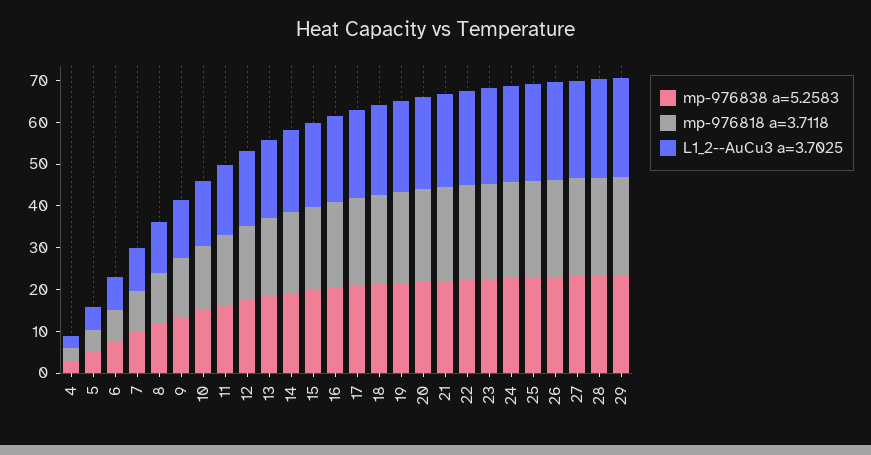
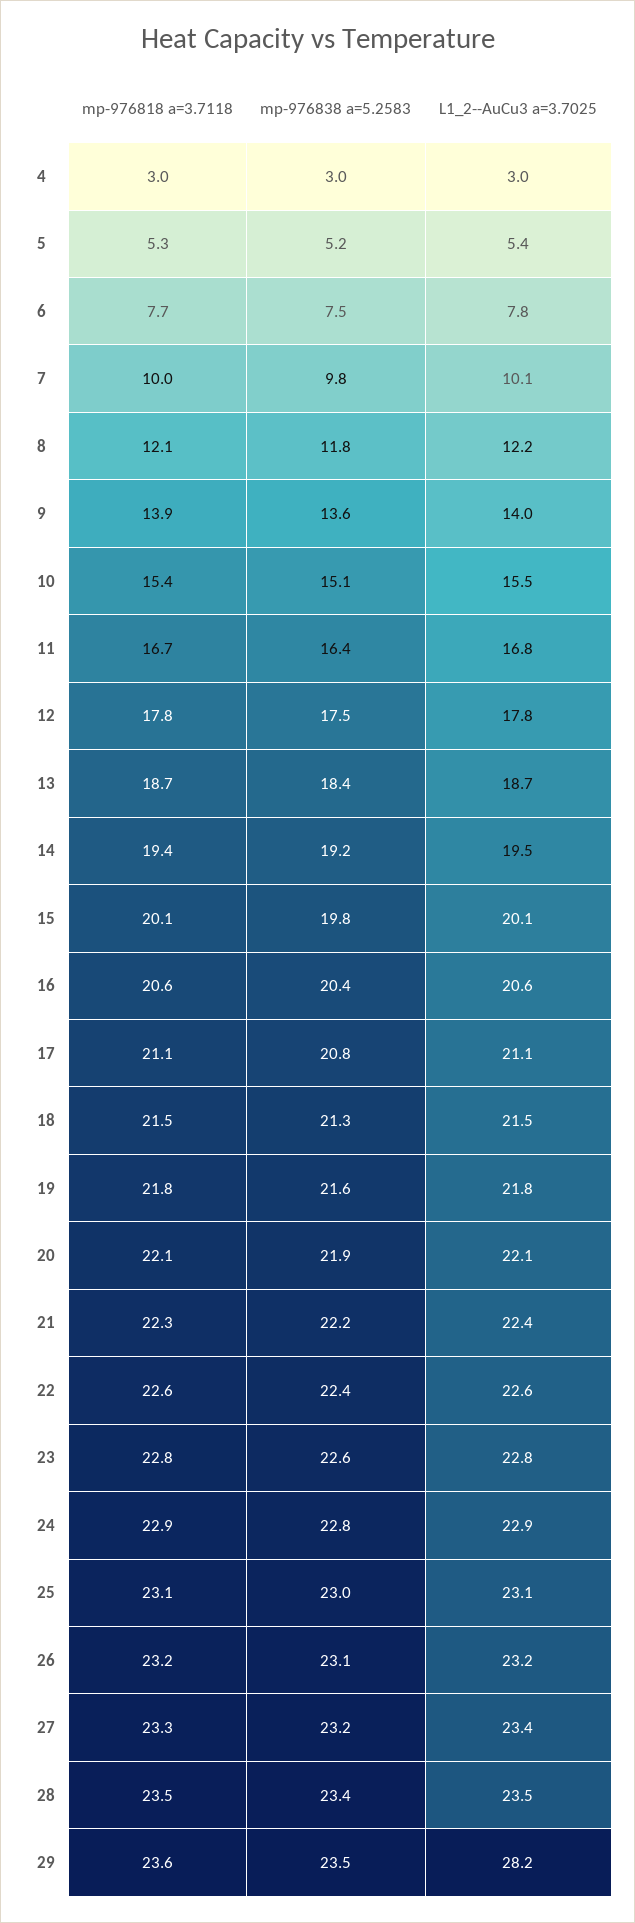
  {
    "mp-976838 a=5.2583": {
      "4": 3,
      "5": 5.2,
      "6": 7.5,
      "7": 9.8,
      "8": 11.8,
      "9": 13.6,
      "10": 15.1,
      "11": 16.4,
      "12": 17.5,
      "13": 18.4,
      "14": 19.2,
      "15": 19.8,
      "16": 20.4,
      "17": 20.8,
      "18": 21.3,
      "19": 21.6,
      "20": 21.9,
      "21": 22.2,
      "22": 22.4,
      "23": 22.6,
      "24": 22.8,
      "25": 23,
      "26": 23.1,
      "27": 23.2,
      "28": 23.4,
      "29": 23.5
    },
    "mp-976818 a=3.7118": {
      "4": 3,
      "5": 5.3,
      "6": 7.7,
      "7": 10,
      "8": 12.1,
      "9": 13.9,
      "10": 15.4,
      "11": 16.7,
      "12": 17.8,
      "13": 18.7,
      "14": 19.4,
      "15": 20.1,
      "16": 20.6,
      "17": 21.1,
      "18": 21.5,
      "19": 21.8,
      "20": 22.1,
      "21": 22.3,
      "22": 22.6,
      "23": 22.8,
      "24": 22.9,
      "25": 23.1,
      "26": 23.2,
      "27": 23.3,
      "28": 23.5,
      "29": 23.6
    },
    "L1_2--AuCu3 a=3.7025": {
      "4": 3,
      "5": 5.4,
      "6": 7.8,
      "7": 10.1,
      "8": 12.2,
      "9": 14,
      "10": 15.5,
      "11": 16.8,
      "12": 17.8,
      "13": 18.7,
      "14": 19.5,
      "15": 20.1,
      "16": 20.6,
      "17": 21.1,
      "18": 21.5,
      "19": 21.8,
      "20": 22.1,
      "21": 22.4,
      "22": 22.6,
      "23": 22.8,
      "24": 22.9,
      "25": 23.1,
      "26": 23.2,
      "27": 23.4,
      "28": 23.5,
-     "29": 24
+     "29": 28.2
    }
  }

